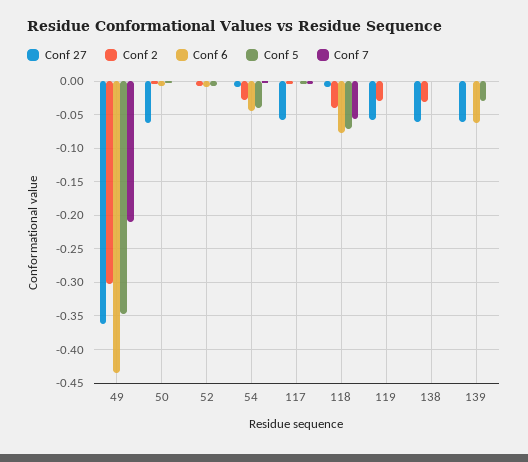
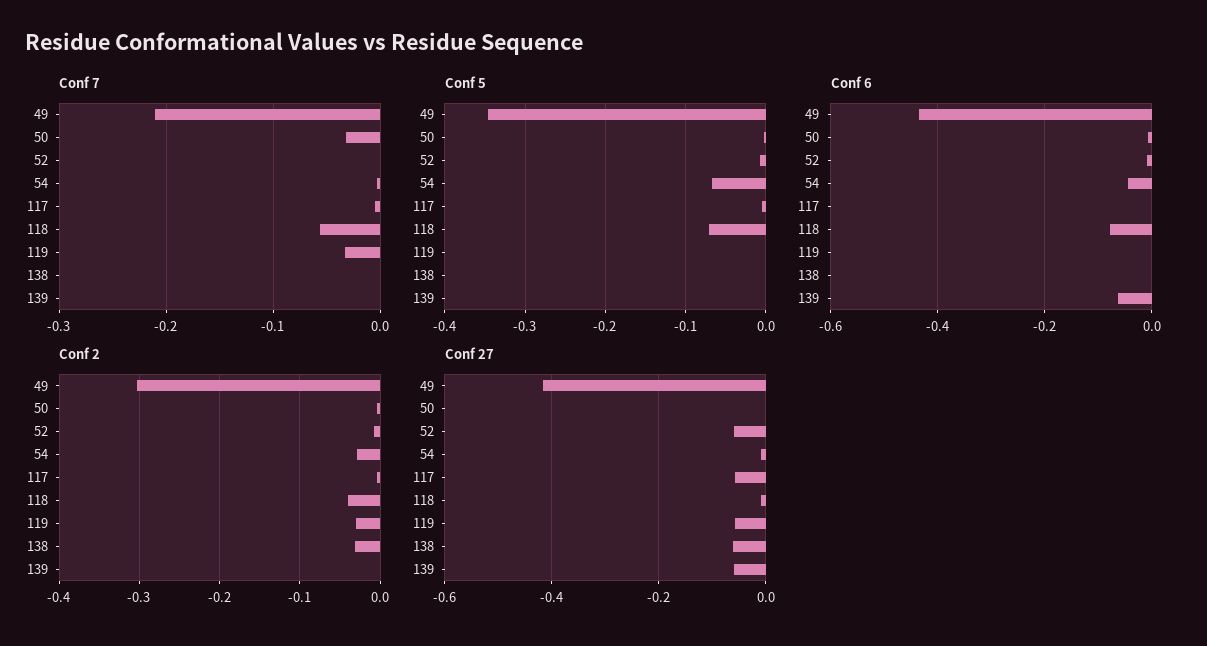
  {
    "Conf 27": {
-     "49": -0.36,
+     "49": -0.42,
-     "50": -0.06,
+     "50": 0,
-     "52": 0,
+     "52": -0.06,
      "54": -0.01,
      "117": -0.06,
      "118": -0.01,
      "119": -0.06,
      "138": -0.06,
      "139": -0.06
    },
    "Conf 2": {
      "49": -0.3,
      "50": 0,
      "52": -0.01,
      "54": -0.03,
      "117": 0,
      "118": -0.04,
      "119": -0.03,
      "138": -0.03,
      "139": 0
    },
    "Conf 6": {
      "49": -0.44,
      "50": -0.01,
      "52": -0.01,
      "54": -0.04,
      "117": 0,
      "118": -0.08,
      "119": 0,
      "138": 0,
      "139": -0.06
    },
    "Conf 5": {
      "49": -0.35,
      "50": 0,
      "52": -0.01,
-     "54": -0.04,
+     "54": -0.07,
      "117": 0,
      "118": -0.07,
      "119": 0,
      "138": 0,
-     "139": -0.03
+     "139": 0
    },
    "Conf 7": {
      "49": -0.21,
-     "50": 0,
+     "50": -0.03,
      "52": 0,
      "54": 0,
      "117": 0,
      "118": -0.06,
-     "119": 0,
+     "119": -0.03,
      "138": 0,
      "139": 0
    }
  }

